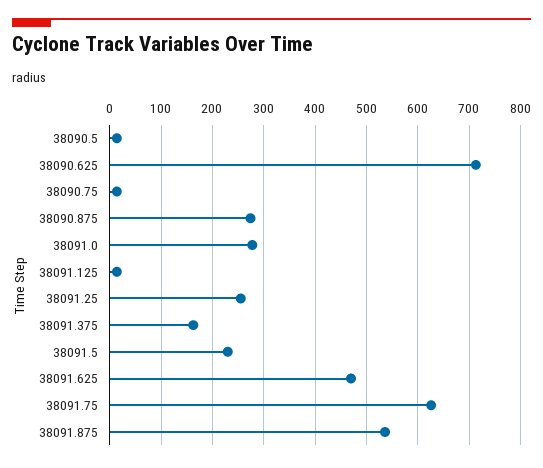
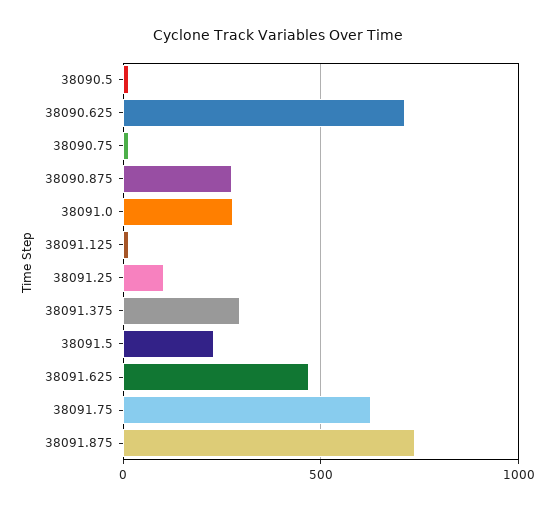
  {
    "38090.5": 20,
    "38090.625": 720,
    "38090.75": 20,
    "38090.875": 280,
    "38091.0": 280,
    "38091.125": 20,
-   "38091.25": 260,
+   "38091.25": 100,
-   "38091.375": 160,
+   "38091.375": 300,
    "38091.5": 240,
    "38091.625": 460,
    "38091.75": 620,
-   "38091.875": 540
+   "38091.875": 750
  }

